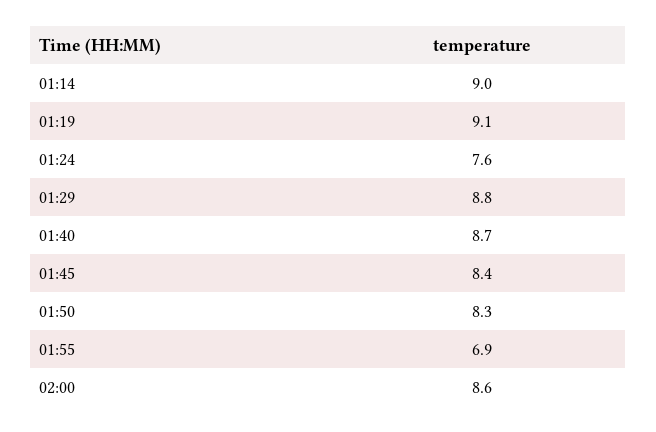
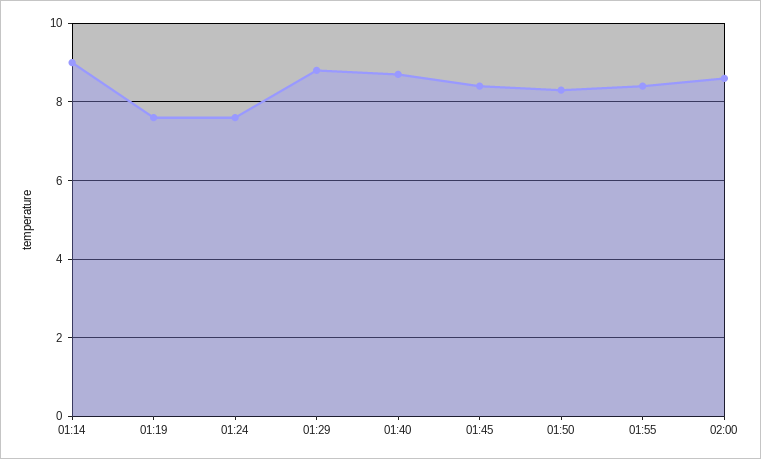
  {
    "01:14": 9,
-   "01:19": 9.1,
+   "01:19": 7.5,
    "01:24": 7.6,
    "01:29": 8.8,
    "01:40": 8.7,
    "01:45": 8.4,
    "01:50": 8.3,
-   "01:55": 6.9,
+   "01:55": 8.5,
    "02:00": 8.6
  }

